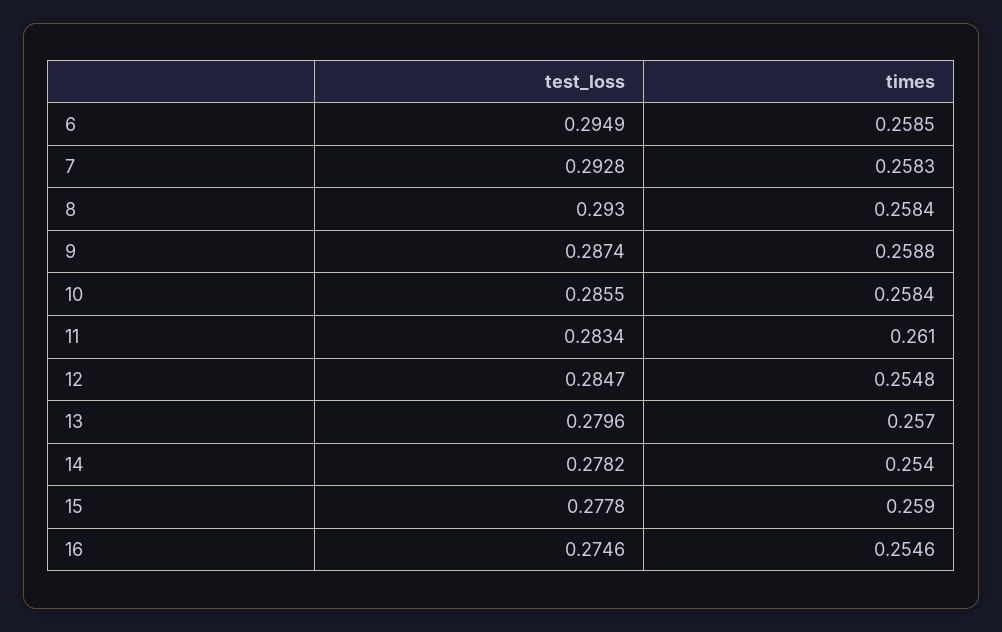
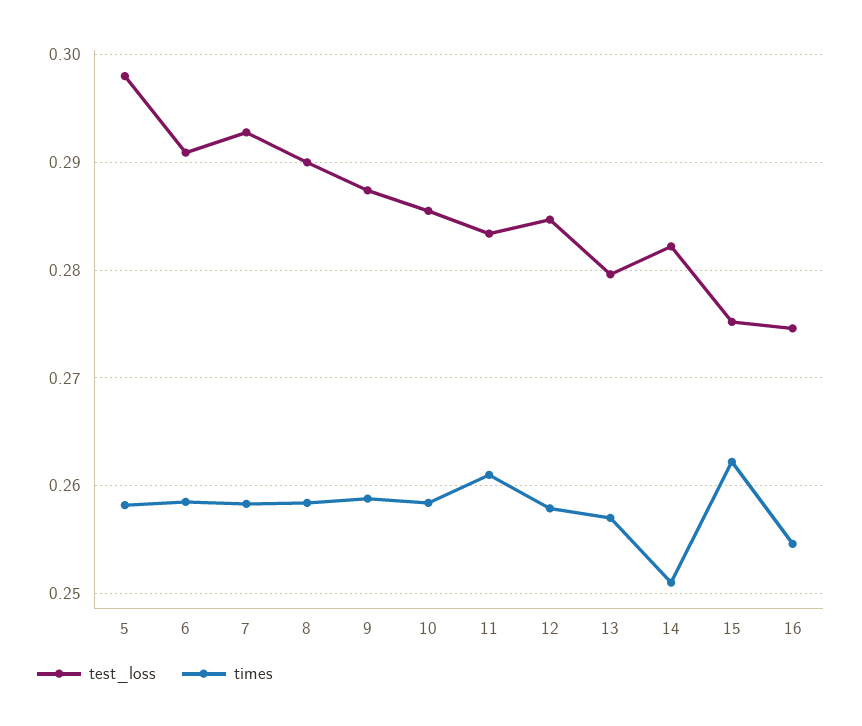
  {
    "test_loss": {
-     "6": 0.2949,
+     "6": 0.291,
      "7": 0.2928,
-     "8": 0.293,
+     "8": 0.29,
      "9": 0.2874,
      "10": 0.2855,
      "11": 0.2834,
      "12": 0.2847,
      "13": 0.2796,
-     "14": 0.2782,
+     "14": 0.282,
-     "15": 0.2778,
+     "15": 0.275,
-     "16": 0.2746
+     "16": 0.2746,
+     "5": 0.298
    },
    "times": {
      "6": 0.2585,
      "7": 0.2583,
      "8": 0.2584,
      "9": 0.2588,
      "10": 0.2584,
      "11": 0.261,
-     "12": 0.2548,
+     "12": 0.258,
      "13": 0.257,
-     "14": 0.254,
+     "14": 0.251,
-     "15": 0.259,
+     "15": 0.262,
-     "16": 0.2546
+     "16": 0.2546,
+     "5": 0.258
    }
  }

